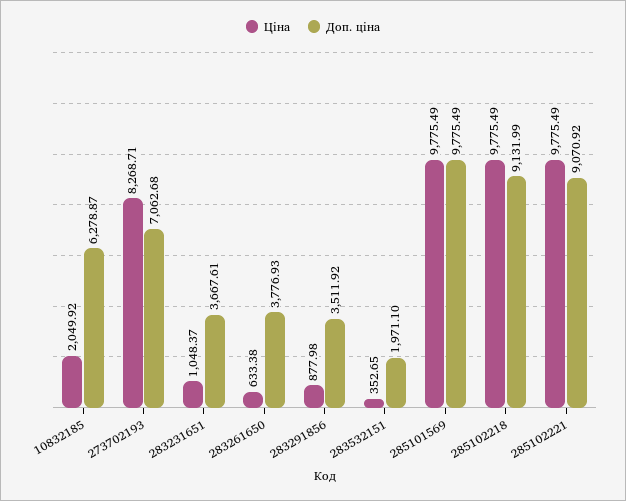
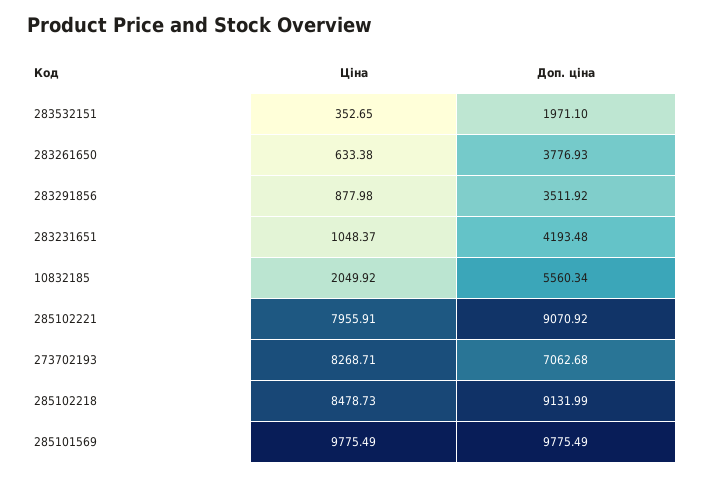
  {
    "Ціна": {
      "10832185": 2049.92,
      "273702193": 8268.71,
      "283231651": 1048.37,
      "283261650": 633.38,
      "283291856": 877.98,
      "283532151": 352.65,
      "285101569": 9775.49,
-     "285102218": 9775.49,
+     "285102218": 8478.73,
-     "285102221": 9775.49
+     "285102221": 7955.91
    },
    "Доп. ціна": {
-     "10832185": 6278.87,
+     "10832185": 5560.34,
      "273702193": 7062.68,
-     "283231651": 3667.61,
+     "283231651": 4193.48,
      "283261650": 3776.93,
      "283291856": 3511.92,
      "283532151": 1971.1,
      "285101569": 9775.49,
      "285102218": 9131.99,
      "285102221": 9070.92
    }
  }

